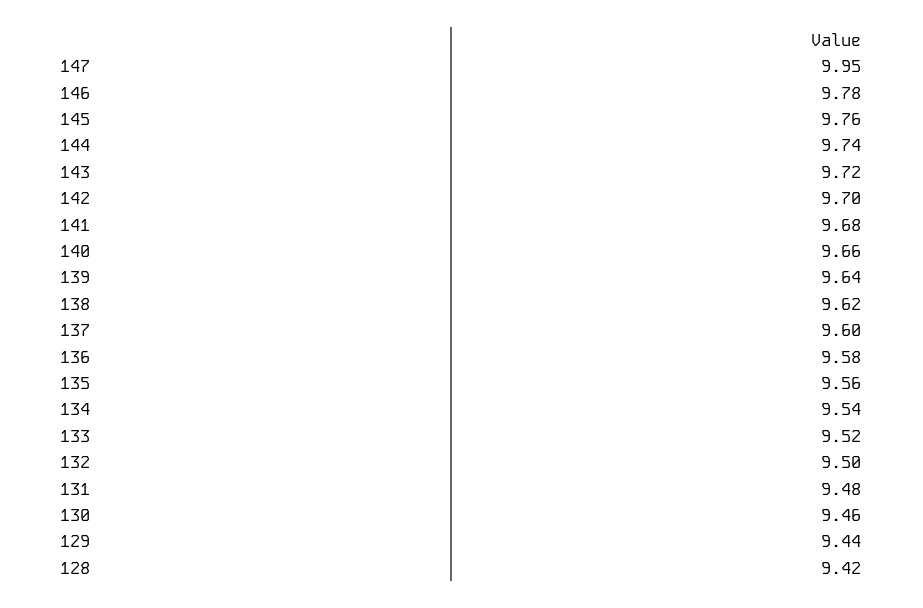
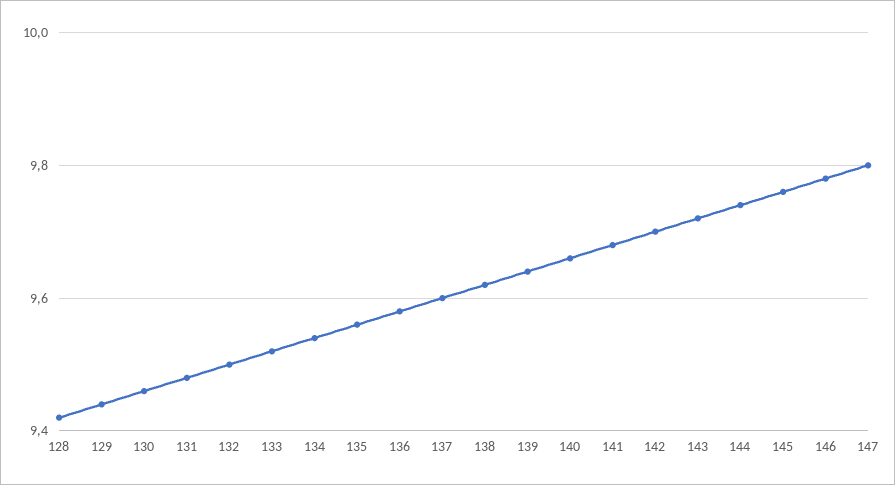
  {
-   "147": 9.95,
+   "147": 9.8,
    "146": 9.78,
    "145": 9.76,
    "144": 9.74,
    "143": 9.72,
    "142": 9.7,
    "141": 9.68,
    "140": 9.66,
    "139": 9.64,
    "138": 9.62,
    "137": 9.6,
    "136": 9.58,
    "135": 9.56,
    "134": 9.54,
    "133": 9.52,
    "132": 9.5,
    "131": 9.48,
    "130": 9.46,
    "129": 9.44,
    "128": 9.42
  }

